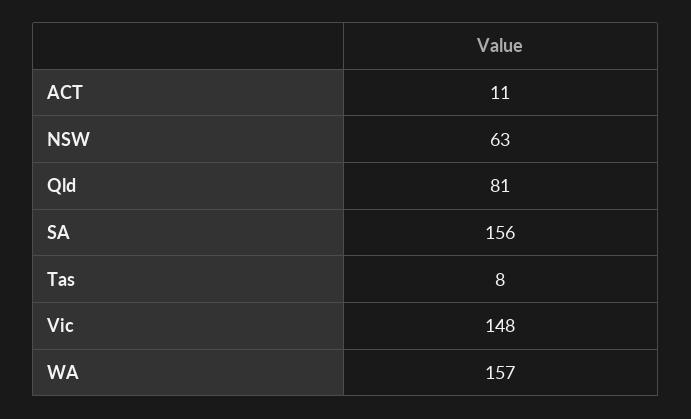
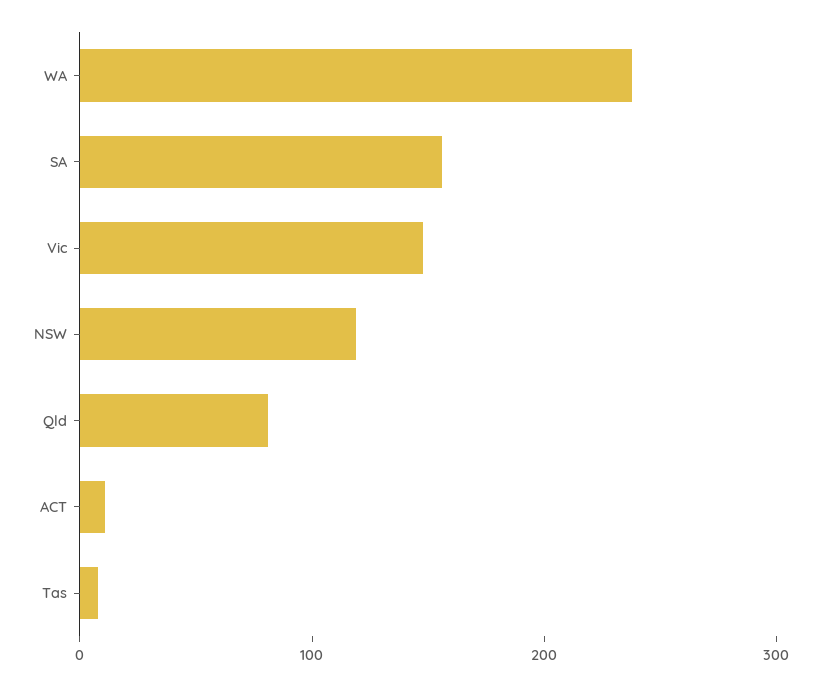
  {
    "ACT": 11,
-   "NSW": 63,
+   "NSW": 120,
    "Qld": 81,
    "SA": 156,
    "Tas": 8,
    "Vic": 148,
-   "WA": 157
+   "WA": 240
  }

